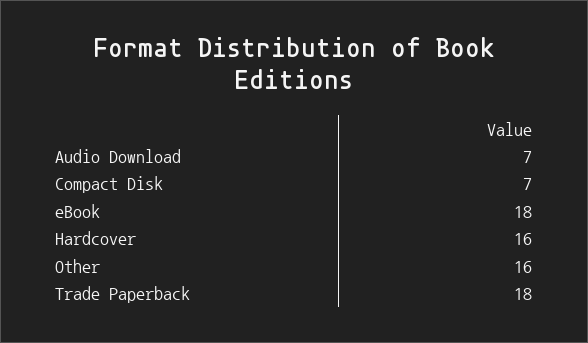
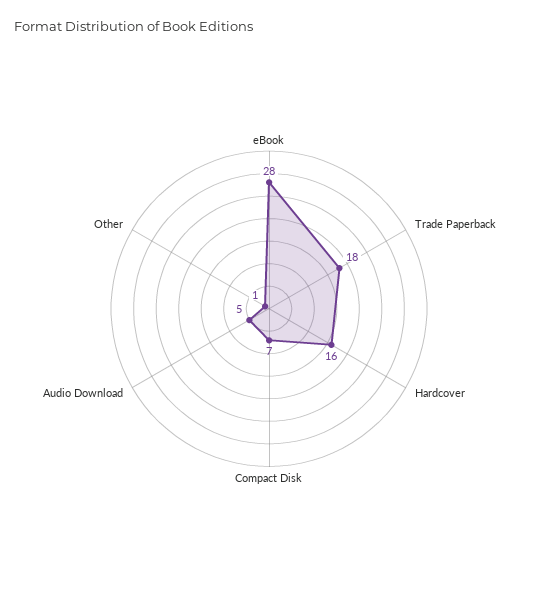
  {
-   "Audio Download": 7,
+   "Audio Download": 5,
    "Compact Disk": 7,
-   "eBook": 18,
+   "eBook": 28,
    "Hardcover": 16,
-   "Other": 16,
+   "Other": 1,
    "Trade Paperback": 18
  }

